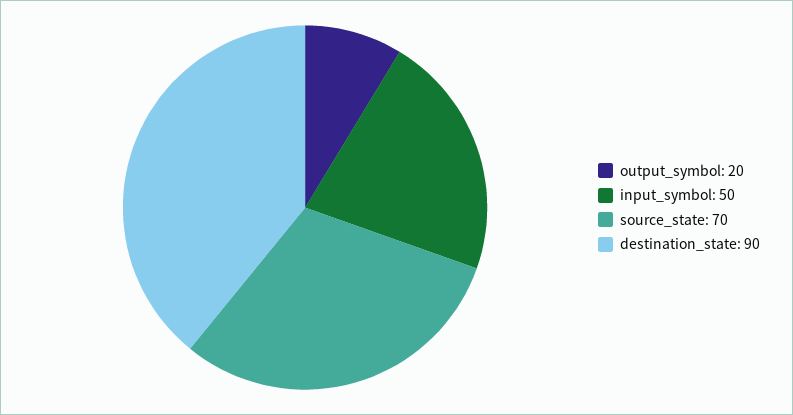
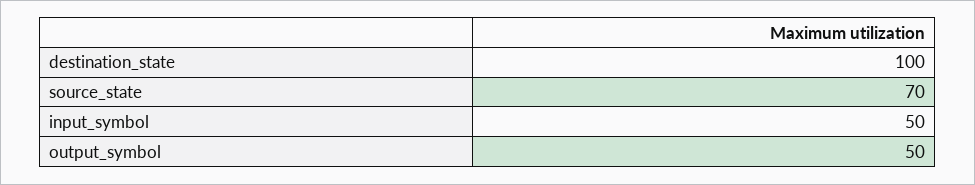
  {
-   "output_symbol": 20,
+   "output_symbol": 50,
    "input_symbol": 50,
    "source_state": 70,
-   "destination_state": 90
+   "destination_state": 100
  }

